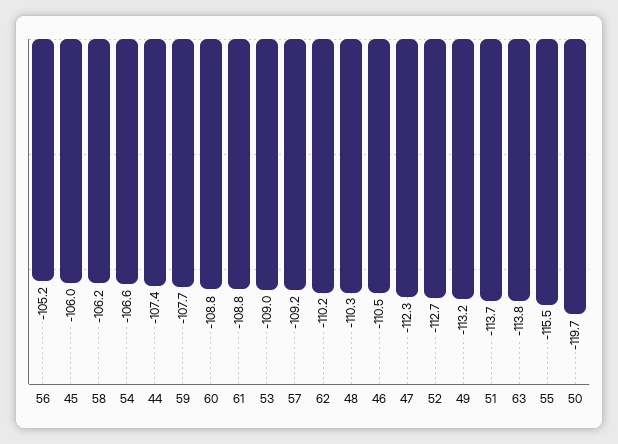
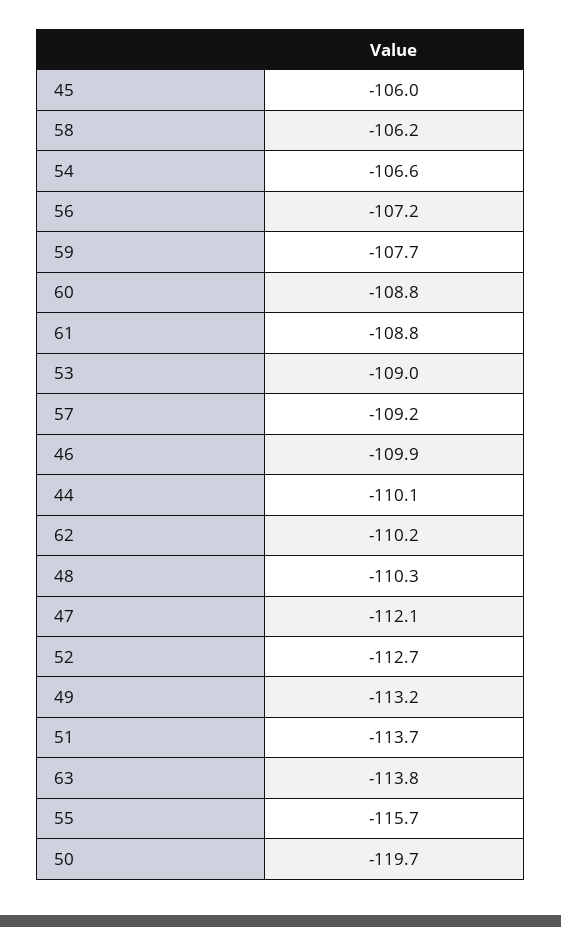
  {
-   "56": -105.2,
+   "56": -107.2,
    "45": -106,
    "58": -106.2,
    "54": -106.6,
-   "44": -107.4,
+   "44": -110.1,
    "59": -107.7,
    "60": -108.8,
    "61": -108.8,
    "53": -109,
    "57": -109.2,
    "62": -110.2,
    "48": -110.3,
-   "46": -110.5,
+   "46": -109.9,
-   "47": -112.3,
+   "47": -112.1,
    "52": -112.7,
    "49": -113.2,
    "51": -113.7,
    "63": -113.8,
-   "55": -115.5,
+   "55": -115.7,
    "50": -119.7
  }

